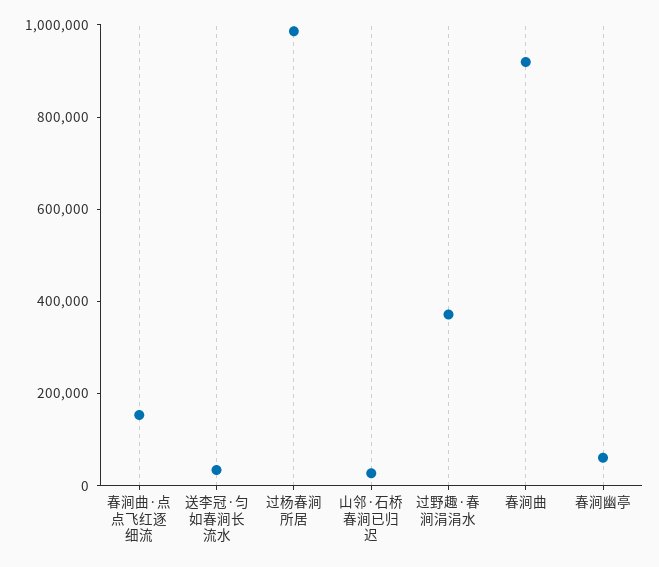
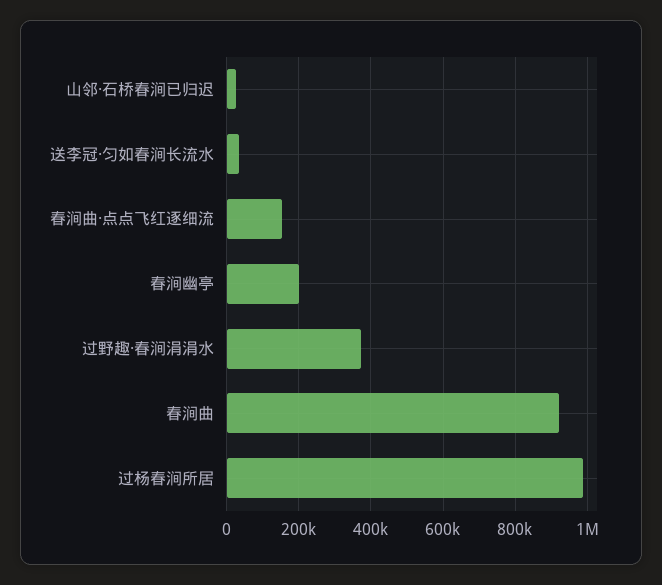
  {
    "春涧曲·点点飞红逐细流": 160000,
    "送李冠·匀如春涧长流水": 40000,
    "过杨春涧所居": 980000,
    "山邻·石桥春涧已归迟": 20000,
    "过野趣·春涧涓涓水": 380000,
    "春涧曲": 920000,
-   "春涧幽亭": 50000
+   "春涧幽亭": 200000
  }

